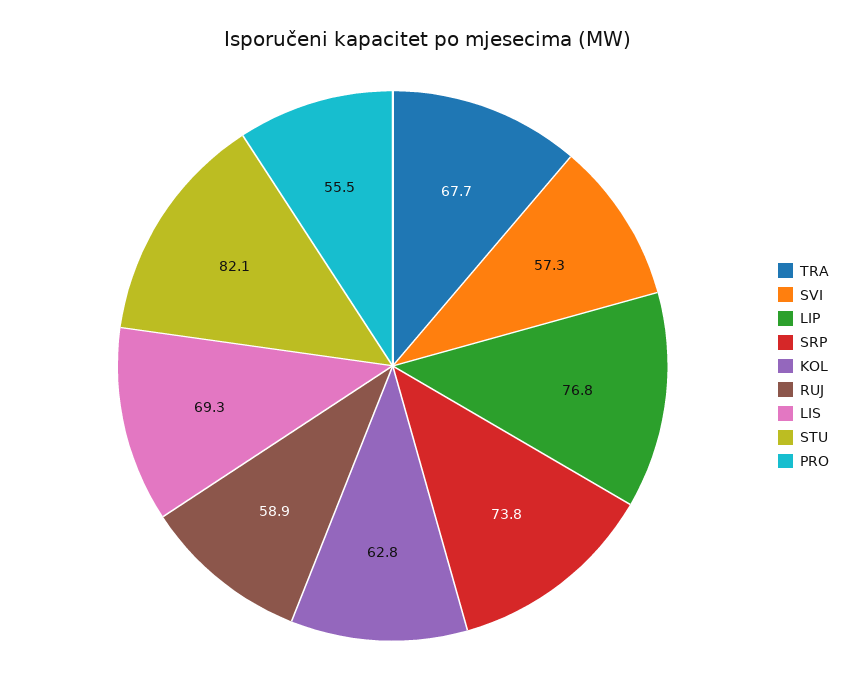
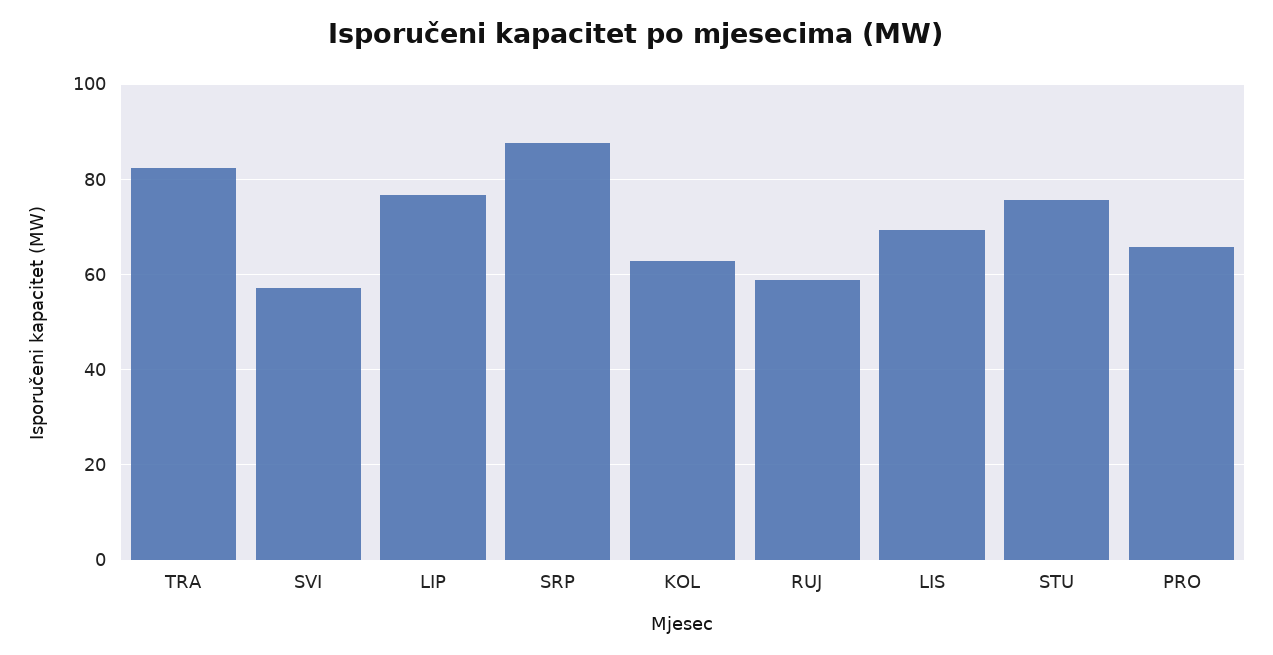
  {
-   "TRA": 67.7,
+   "TRA": 82,
    "SVI": 57.3,
    "LIP": 76.8,
-   "SRP": 73.8,
+   "SRP": 88,
    "KOL": 62.8,
    "RUJ": 58.9,
    "LIS": 69.3,
-   "STU": 82.1,
+   "STU": 76,
-   "PRO": 55.5
+   "PRO": 66
  }

